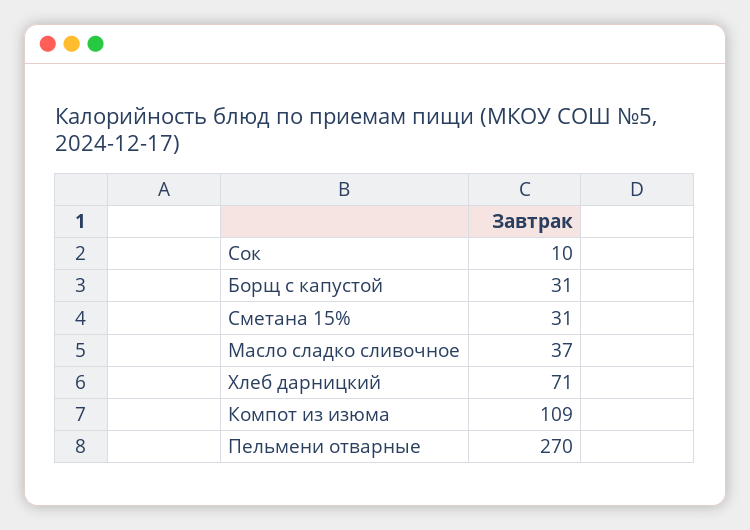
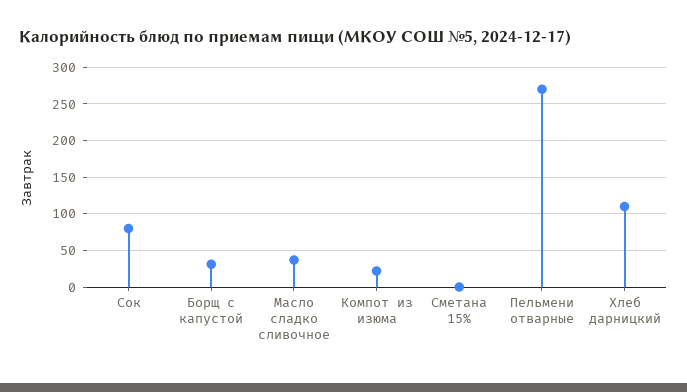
  {
-   "Сок": 10,
+   "Сок": 80,
    "Борщ с капустой": 31,
-   "Сметана 15%": 31,
+   "Сметана 15%": 0,
    "Масло сладко сливочное": 37,
-   "Хлеб дарницкий": 71,
+   "Хлеб дарницкий": 110,
-   "Компот из изюма": 109,
+   "Компот из изюма": 20,
    "Пельмени отварные": 270
  }

